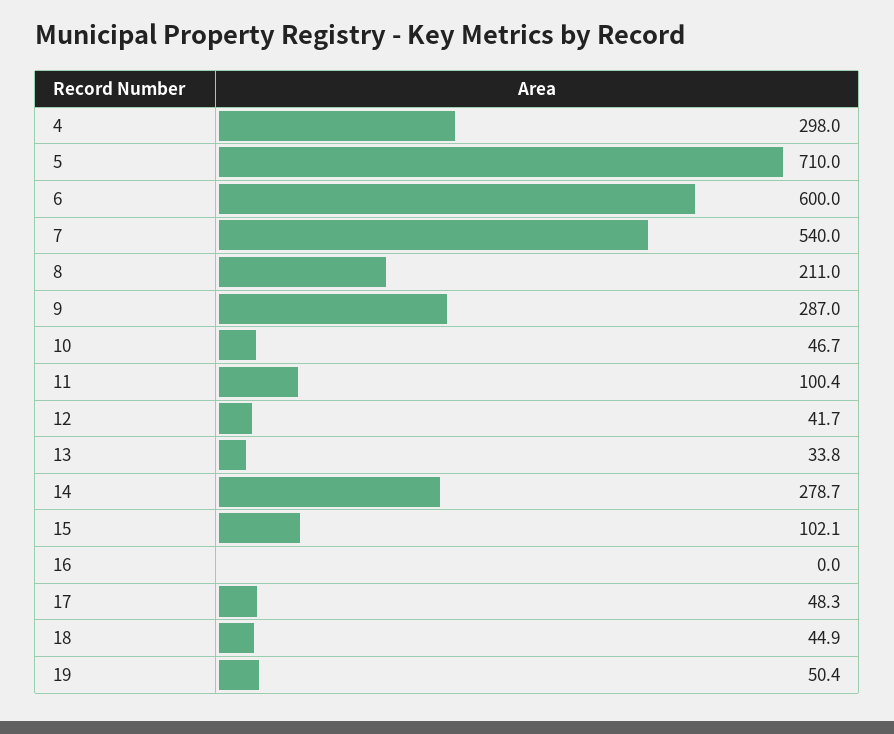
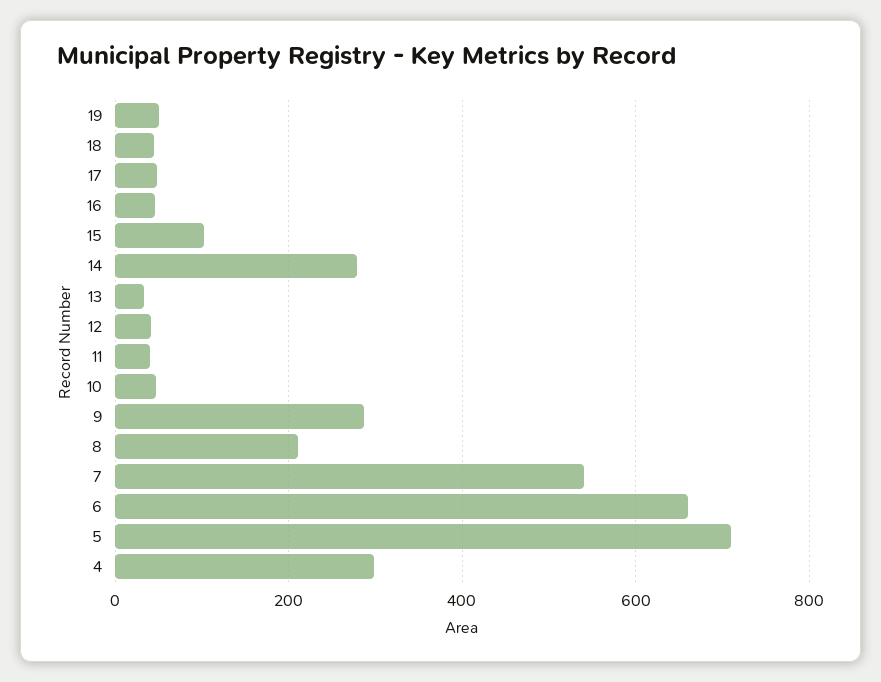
  {
    "4": 298,
    "5": 710,
-   "6": 600,
+   "6": 660,
    "7": 540,
    "8": 211,
    "9": 287,
    "10": 46.7,
-   "11": 100.4,
+   "11": 40,
    "12": 41.7,
    "13": 33.8,
    "14": 278.7,
    "15": 102.1,
-   "16": 0,
+   "16": 40,
    "17": 48.3,
    "18": 44.9,
    "19": 50.4
  }

